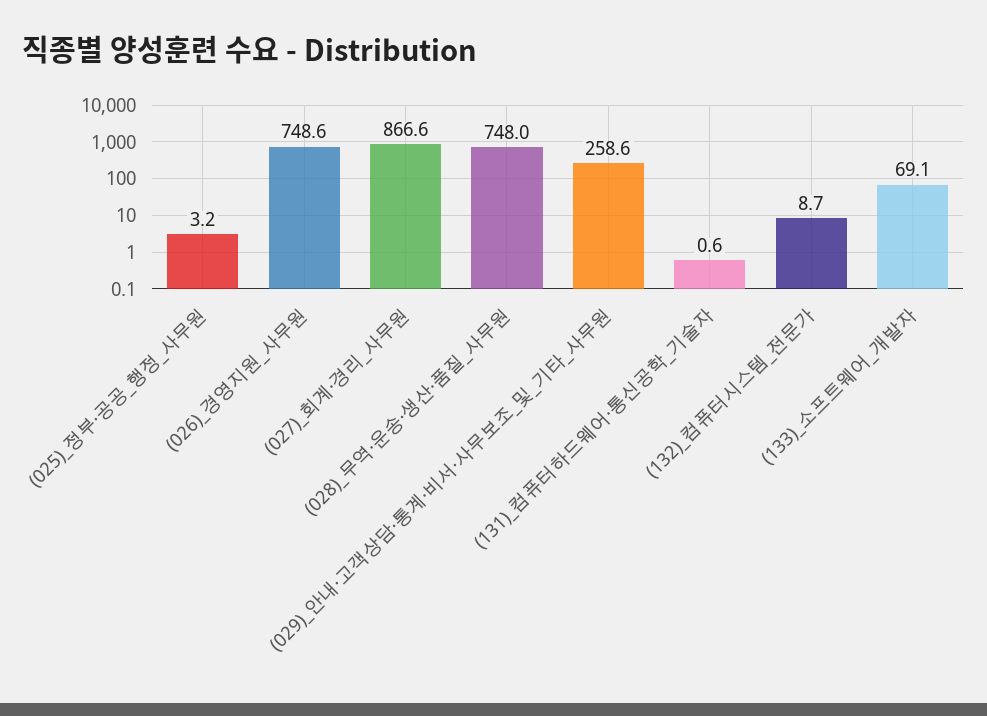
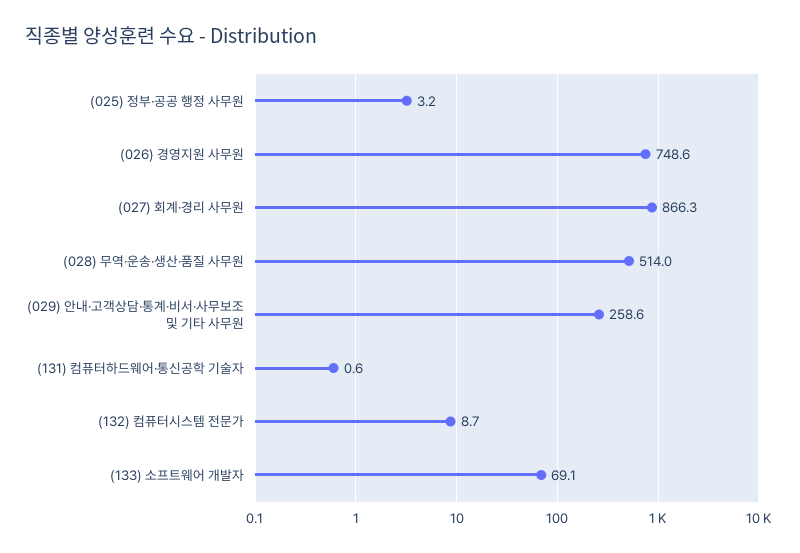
  {
    "(025)_정부·공공_행정_사무원": 3.2,
    "(026)_경영지원_사무원": 748.6,
-   "(027)_회계·경리_사무원": 866.6,
+   "(027)_회계·경리_사무원": 866.3,
-   "(028)_무역·운송·생산·품질_사무원": 748,
+   "(028)_무역·운송·생산·품질_사무원": 514,
    "(029)_안내·고객상담·통계·비서·사무보조_및_기타_사무원": 258.6,
    "(131)_컴퓨터하드웨어·통신공학_기술자": 0.6,
    "(132)_컴퓨터시스템_전문가": 8.7,
    "(133)_소프트웨어_개발자": 69.1
  }

